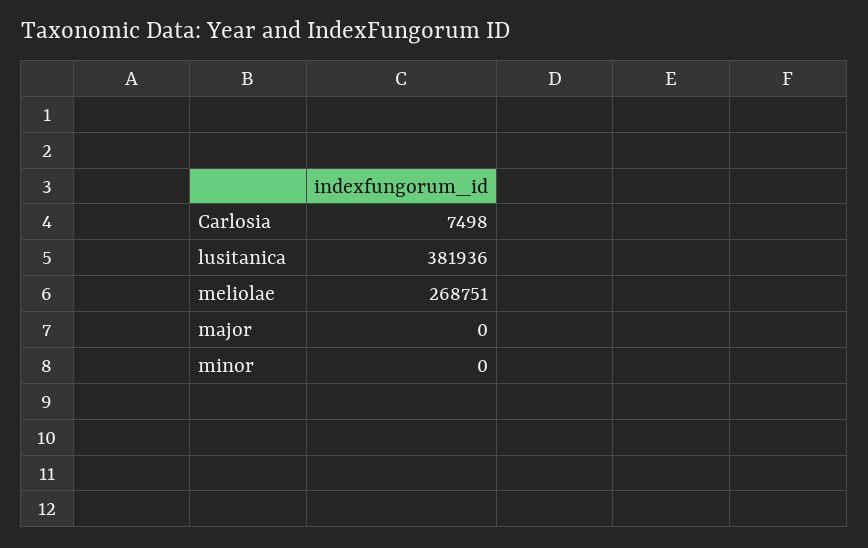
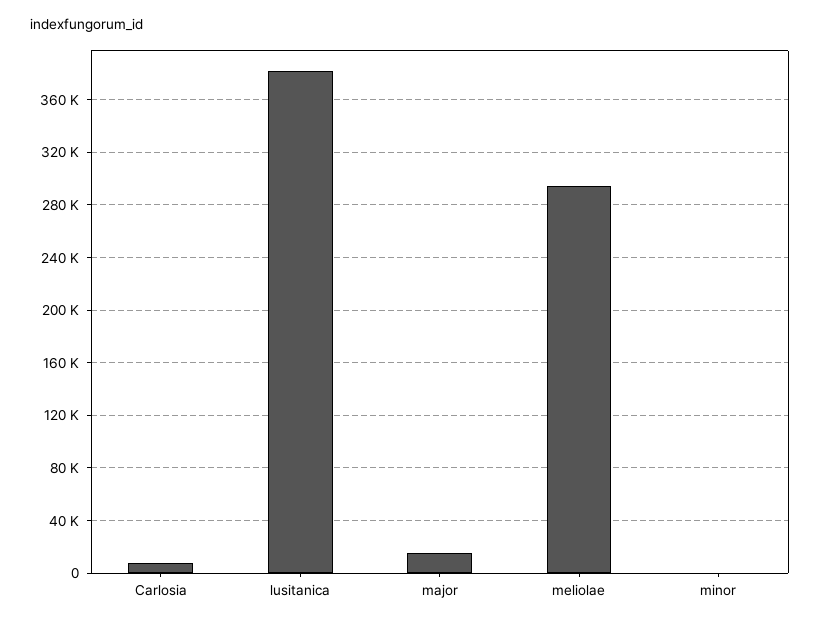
  {
    "Carlosia": 7498,
    "lusitanica": 381936,
-   "meliolae": 268751,
+   "meliolae": 295000,
-   "major": 0,
+   "major": 15000,
    "minor": 0
  }

